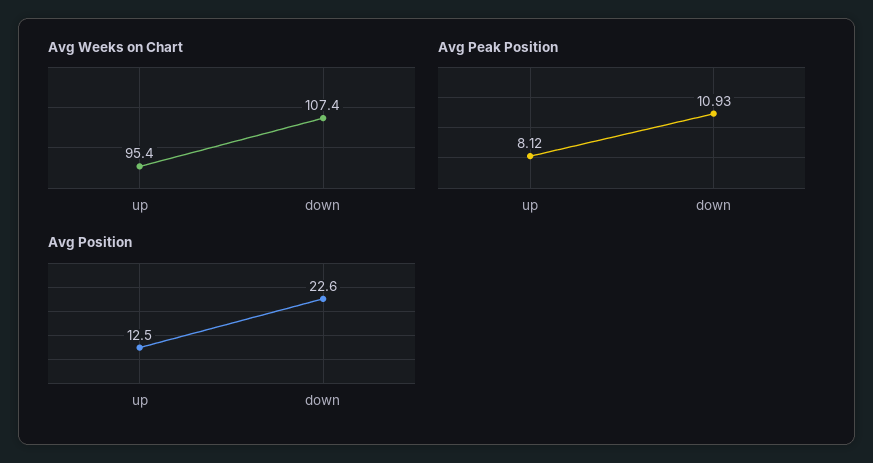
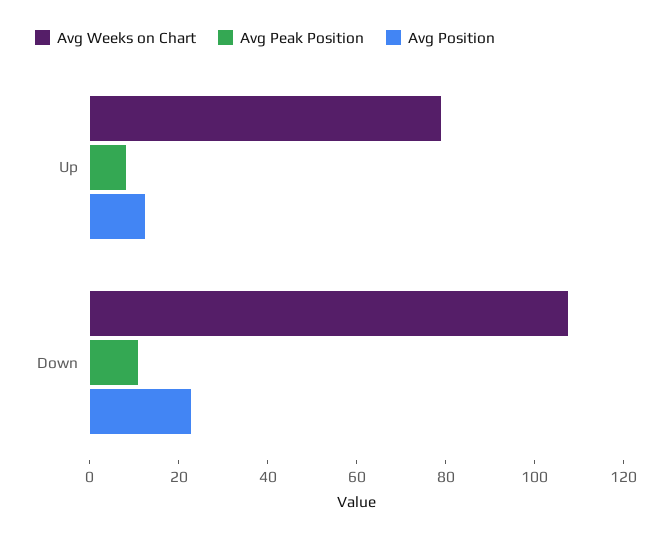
  {
    "Avg Weeks on Chart": {
-     "up": 95.4,
+     "up": 80,
      "down": 107.4
    },
    "Avg Peak Position": {
      "up": 8.12,
      "down": 10.93
    },
    "Avg Position": {
      "up": 12.5,
      "down": 22.6
    }
  }

